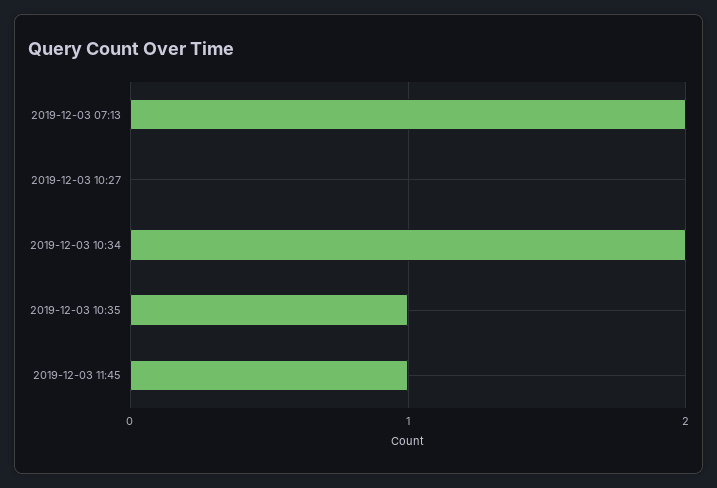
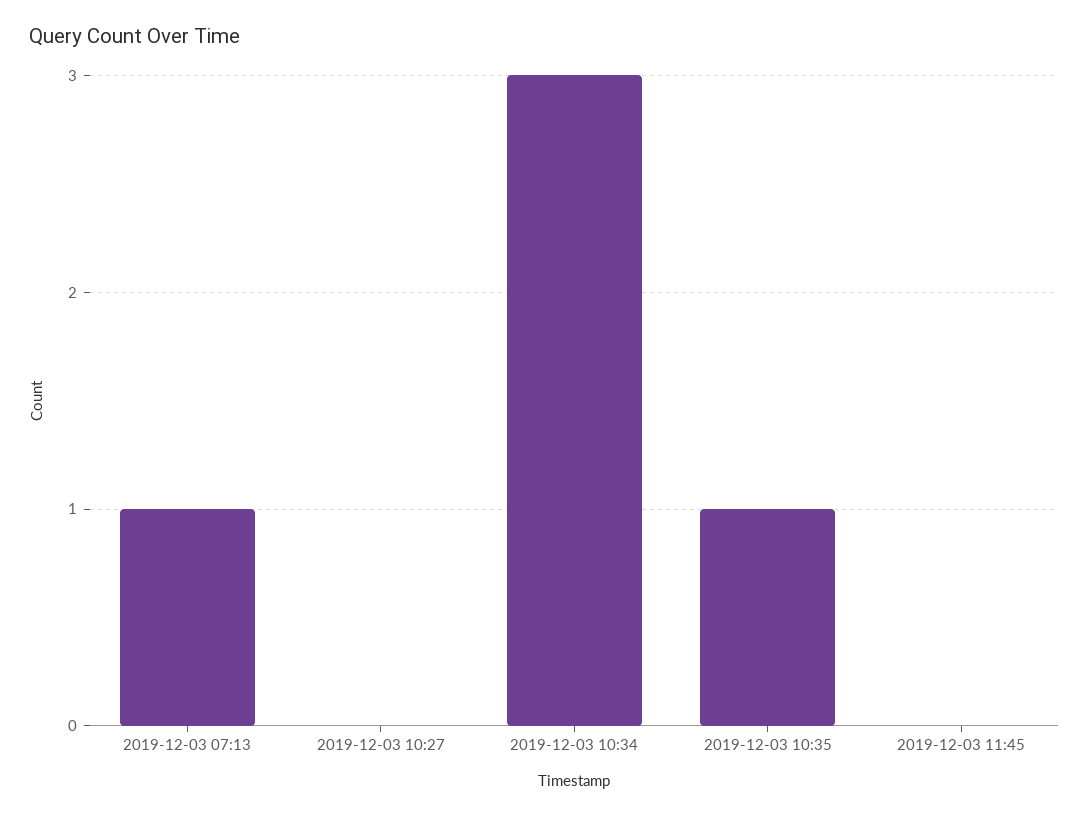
  {
-   "2019-12-03 07:13": 2,
+   "2019-12-03 07:13": 1,
    "2019-12-03 10:27": 0,
-   "2019-12-03 10:34": 2,
+   "2019-12-03 10:34": 3,
    "2019-12-03 10:35": 1,
-   "2019-12-03 11:45": 1
+   "2019-12-03 11:45": 0
  }

